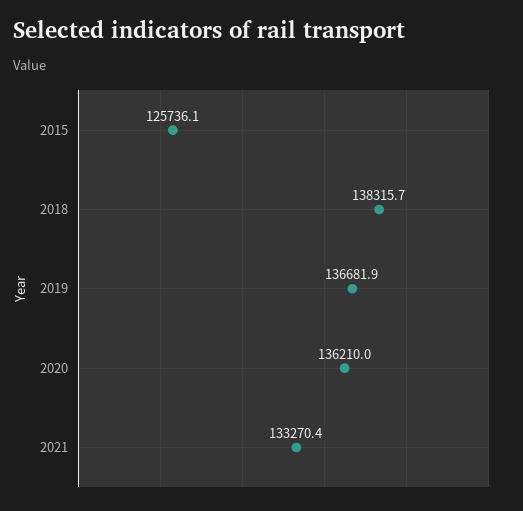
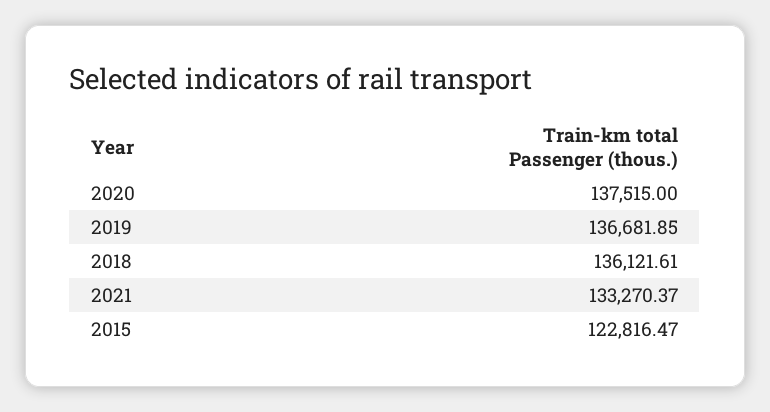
  {
-   "2015": 125736.1,
+   "2015": 122816.47,
-   "2018": 138315.7,
+   "2018": 136121.61,
    "2019": 136681.85,
-   "2020": 136210,
+   "2020": 137515,
    "2021": 133270.37
  }

